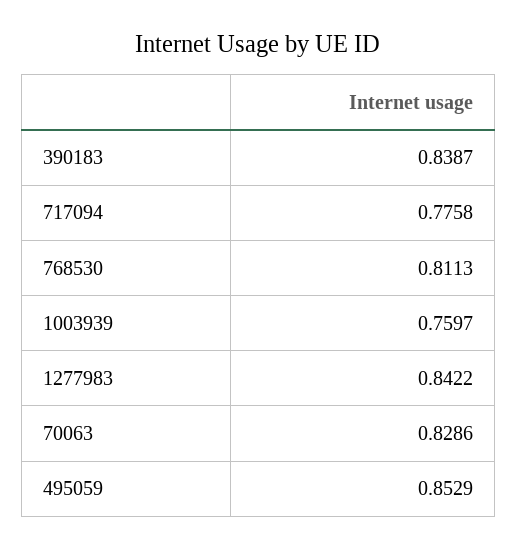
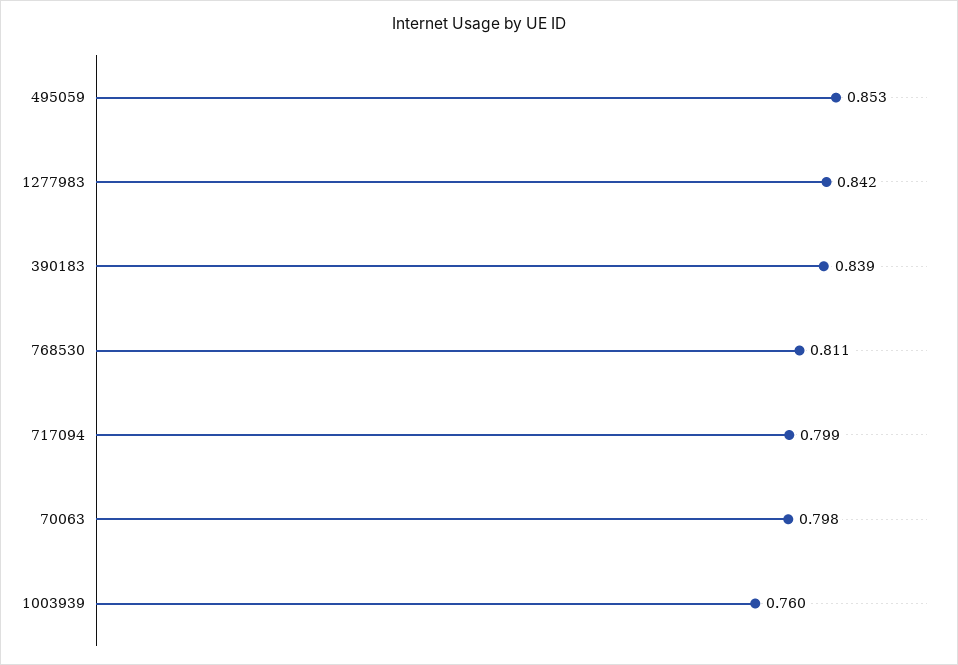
  {
    "390183": 0.8387,
-   "717094": 0.7758,
+   "717094": 0.799,
    "768530": 0.8113,
    "1003939": 0.7597,
    "1277983": 0.8422,
-   "70063": 0.8286,
+   "70063": 0.798,
    "495059": 0.8529
  }

